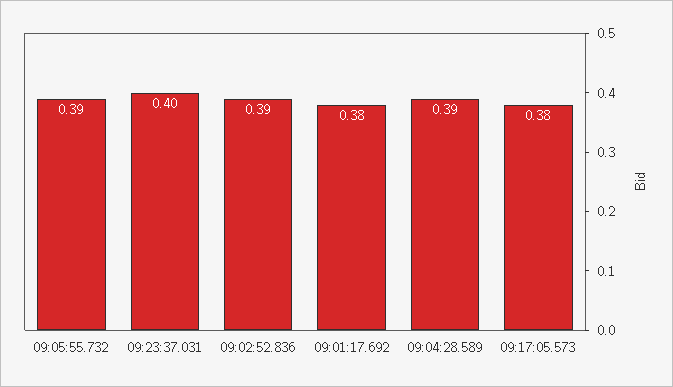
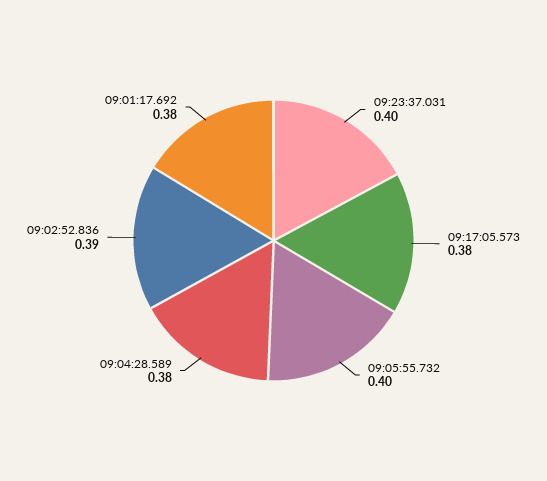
  {
-   "09:05:55.732": 0.39,
+   "09:05:55.732": 0.4,
    "09:23:37.031": 0.4,
    "09:02:52.836": 0.39,
    "09:01:17.692": 0.38,
-   "09:04:28.589": 0.39,
+   "09:04:28.589": 0.38,
    "09:17:05.573": 0.38
  }

